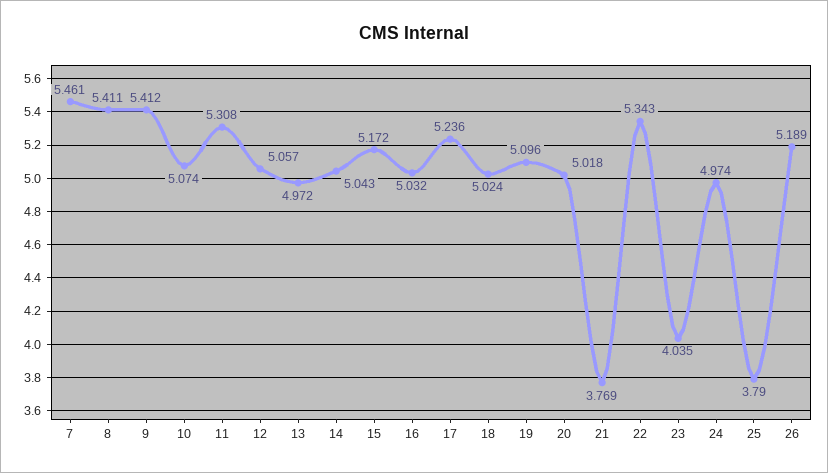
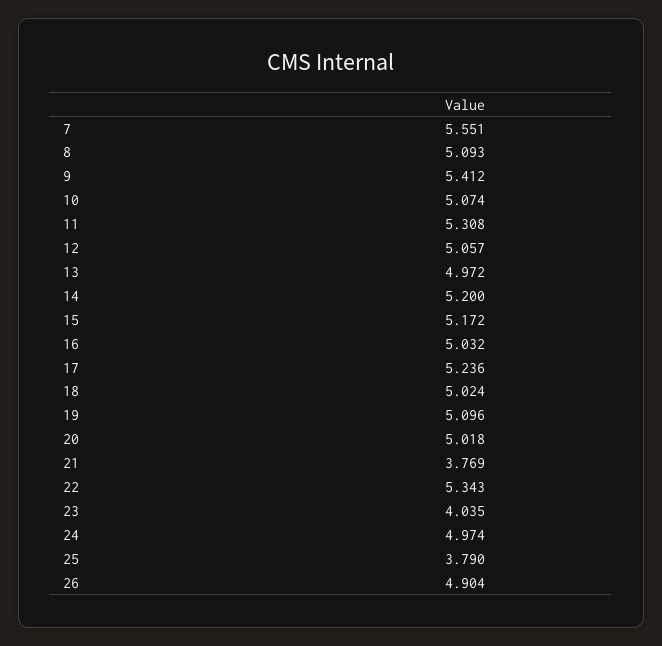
  {
-   "7": 5.461,
+   "7": 5.551,
-   "8": 5.411,
+   "8": 5.093,
    "9": 5.412,
    "10": 5.074,
    "11": 5.308,
    "12": 5.057,
    "13": 4.972,
-   "14": 5.043,
+   "14": 5.2,
    "15": 5.172,
    "16": 5.032,
    "17": 5.236,
    "18": 5.024,
    "19": 5.096,
    "20": 5.018,
    "21": 3.769,
    "22": 5.343,
    "23": 4.035,
    "24": 4.974,
    "25": 3.79,
-   "26": 5.189
+   "26": 4.904
  }

